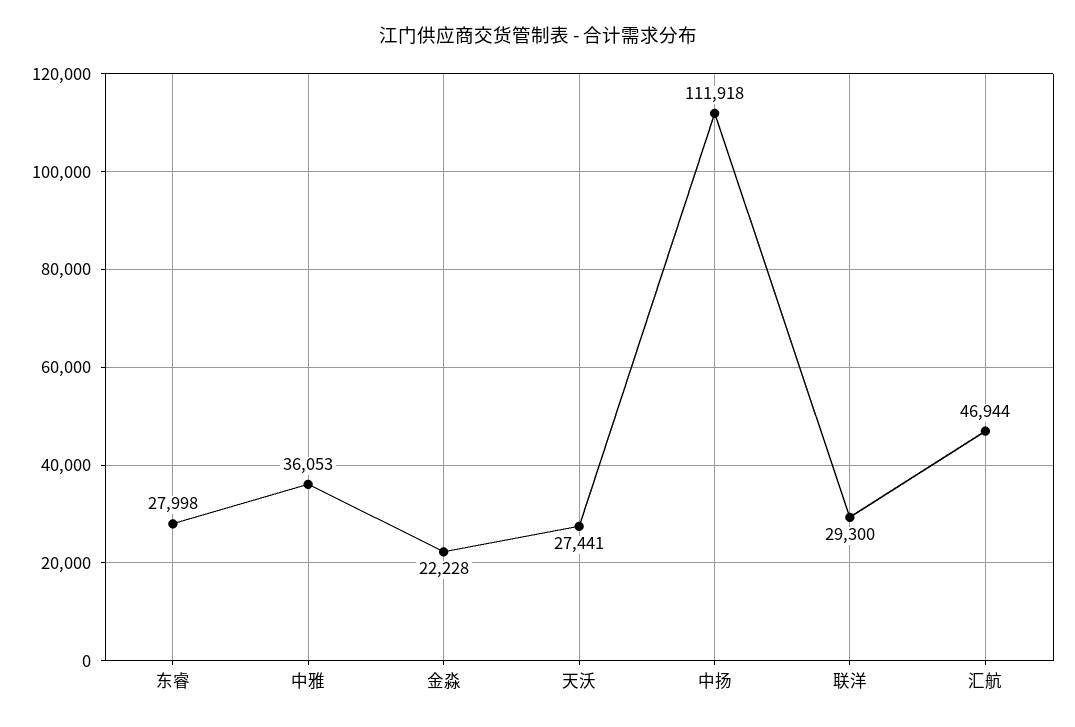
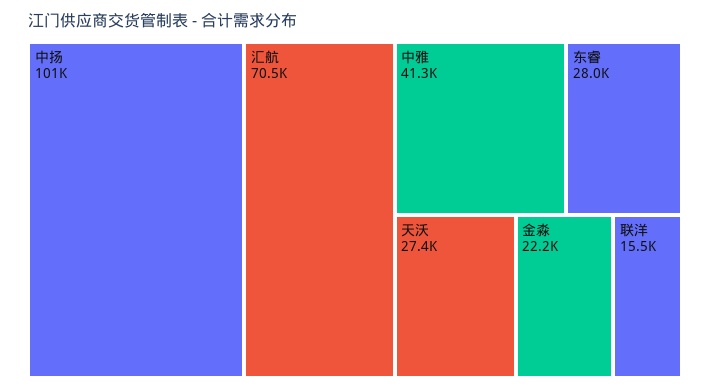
  {
    "东睿": 27998,
-   "中雅": 36053,
+   "中雅": 41300,
    "金淼": 22228,
    "天沃": 27441,
-   "中扬": 111918,
+   "中扬": 101000,
-   "联洋": 29300,
+   "联洋": 15500,
-   "汇航": 46944
+   "汇航": 70500
  }

